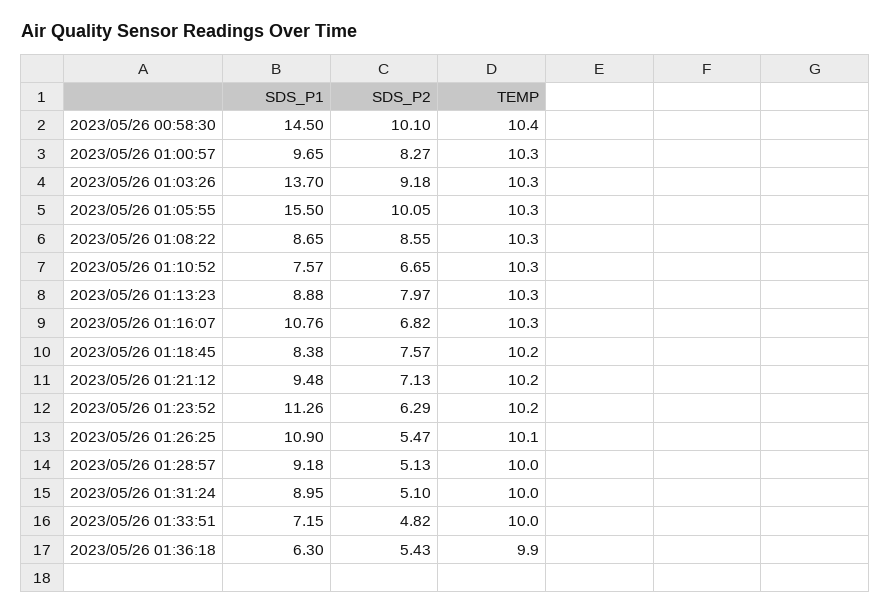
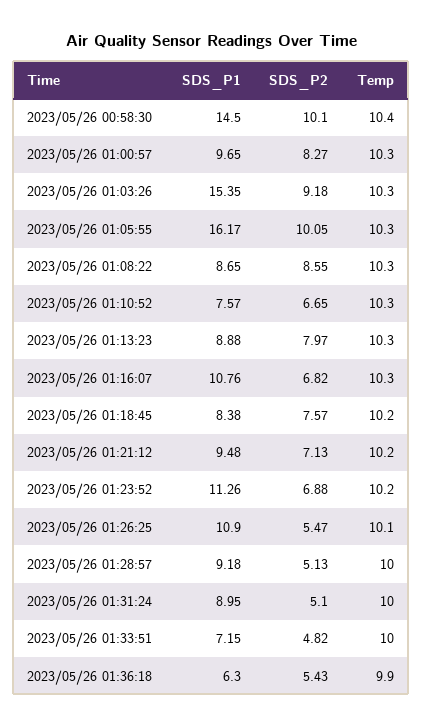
  {
    "SDS_P1": {
      "2023/05/26 00:58:30": 14.5,
      "2023/05/26 01:00:57": 9.65,
-     "2023/05/26 01:03:26": 13.7,
+     "2023/05/26 01:03:26": 15.35,
-     "2023/05/26 01:05:55": 15.5,
+     "2023/05/26 01:05:55": 16.17,
      "2023/05/26 01:08:22": 8.65,
      "2023/05/26 01:10:52": 7.57,
      "2023/05/26 01:13:23": 8.88,
      "2023/05/26 01:16:07": 10.76,
      "2023/05/26 01:18:45": 8.38,
      "2023/05/26 01:21:12": 9.48,
      "2023/05/26 01:23:52": 11.26,
      "2023/05/26 01:26:25": 10.9,
      "2023/05/26 01:28:57": 9.18,
      "2023/05/26 01:31:24": 8.95,
      "2023/05/26 01:33:51": 7.15,
      "2023/05/26 01:36:18": 6.3
    },
    "SDS_P2": {
      "2023/05/26 00:58:30": 10.1,
      "2023/05/26 01:00:57": 8.27,
      "2023/05/26 01:03:26": 9.18,
      "2023/05/26 01:05:55": 10.05,
      "2023/05/26 01:08:22": 8.55,
      "2023/05/26 01:10:52": 6.65,
      "2023/05/26 01:13:23": 7.97,
      "2023/05/26 01:16:07": 6.82,
      "2023/05/26 01:18:45": 7.57,
      "2023/05/26 01:21:12": 7.13,
-     "2023/05/26 01:23:52": 6.29,
+     "2023/05/26 01:23:52": 6.88,
      "2023/05/26 01:26:25": 5.47,
      "2023/05/26 01:28:57": 5.13,
      "2023/05/26 01:31:24": 5.1,
      "2023/05/26 01:33:51": 4.82,
      "2023/05/26 01:36:18": 5.43
    },
    "TEMP": {
      "2023/05/26 00:58:30": 10.4,
      "2023/05/26 01:00:57": 10.3,
      "2023/05/26 01:03:26": 10.3,
      "2023/05/26 01:05:55": 10.3,
      "2023/05/26 01:08:22": 10.3,
      "2023/05/26 01:10:52": 10.3,
      "2023/05/26 01:13:23": 10.3,
      "2023/05/26 01:16:07": 10.3,
      "2023/05/26 01:18:45": 10.2,
      "2023/05/26 01:21:12": 10.2,
      "2023/05/26 01:23:52": 10.2,
      "2023/05/26 01:26:25": 10.1,
      "2023/05/26 01:28:57": 10,
      "2023/05/26 01:31:24": 10,
      "2023/05/26 01:33:51": 10,
      "2023/05/26 01:36:18": 9.9
    }
  }

